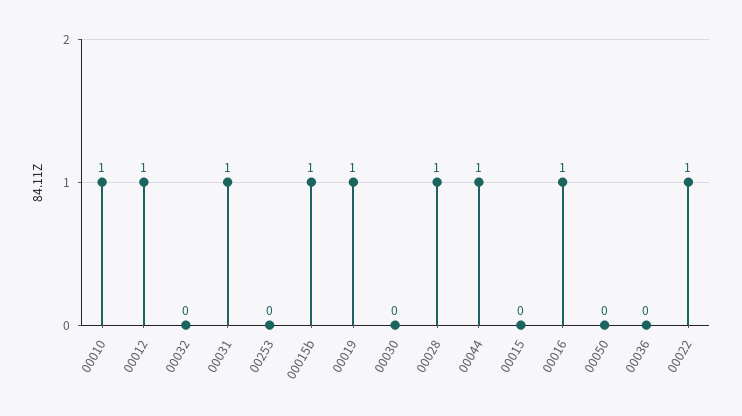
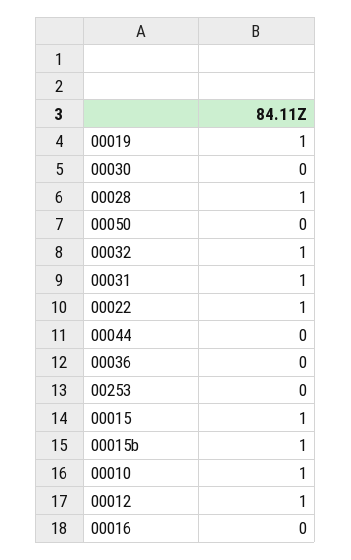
  {
    "00010": 1,
    "00012": 1,
-   "00032": 0,
+   "00032": 1,
    "00031": 1,
    "00253": 0,
    "00015b": 1,
    "00019": 1,
    "00030": 0,
    "00028": 1,
-   "00044": 1,
+   "00044": 0,
-   "00015": 0,
+   "00015": 1,
-   "00016": 1,
+   "00016": 0,
    "00050": 0,
    "00036": 0,
    "00022": 1
  }

